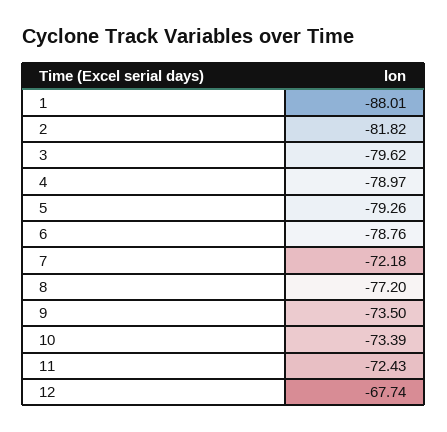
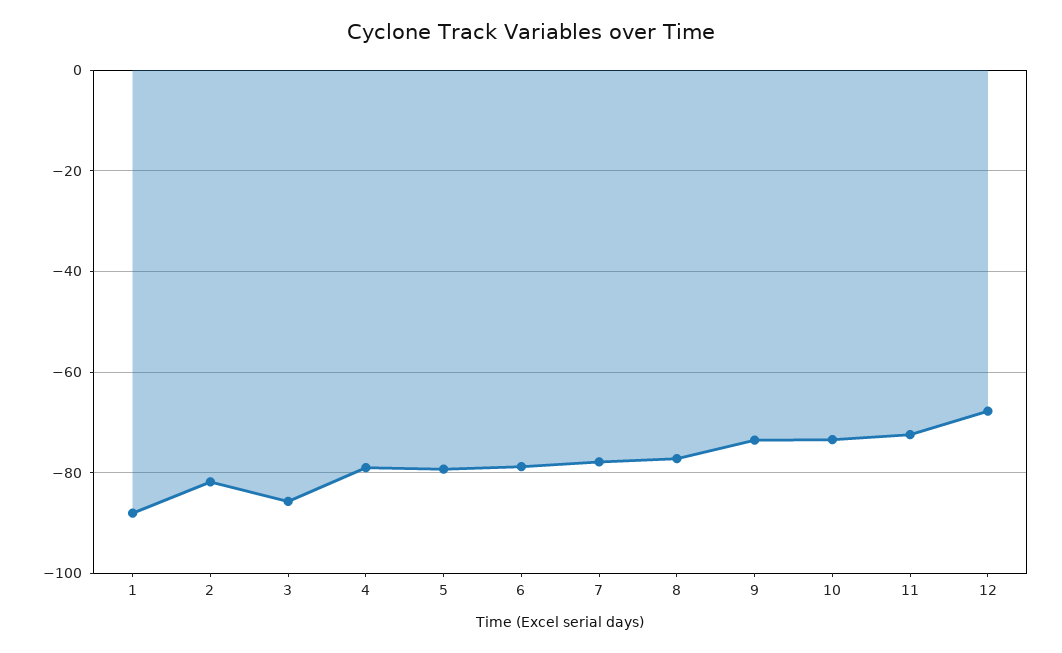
  {
    "1": -88.01,
    "2": -81.82,
-   "3": -79.62,
+   "3": -86,
    "4": -78.97,
    "5": -79.26,
    "6": -78.76,
-   "7": -72.18,
+   "7": -78,
    "8": -77.2,
    "9": -73.5,
    "10": -73.39,
    "11": -72.43,
    "12": -67.74
  }

